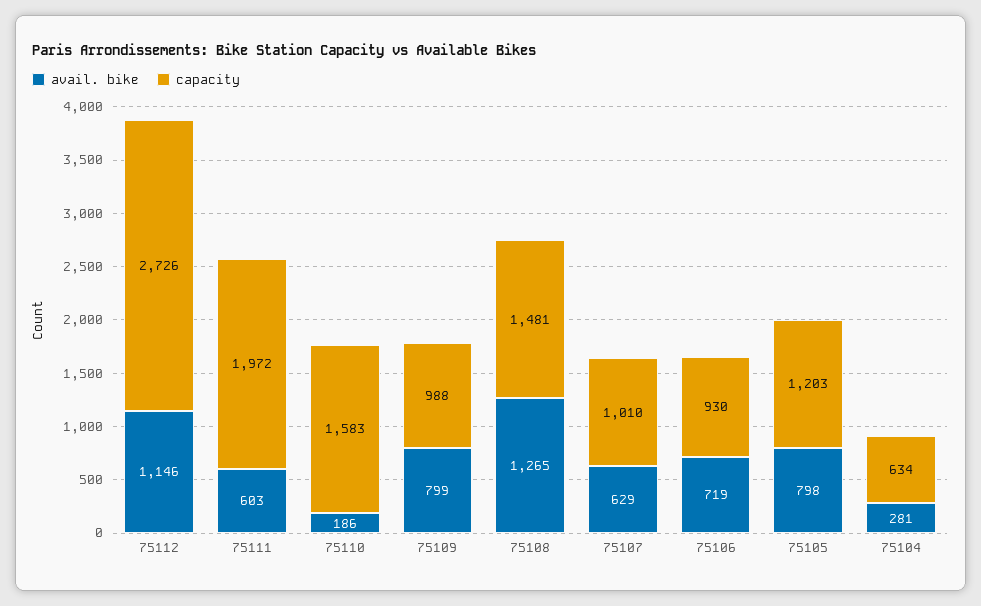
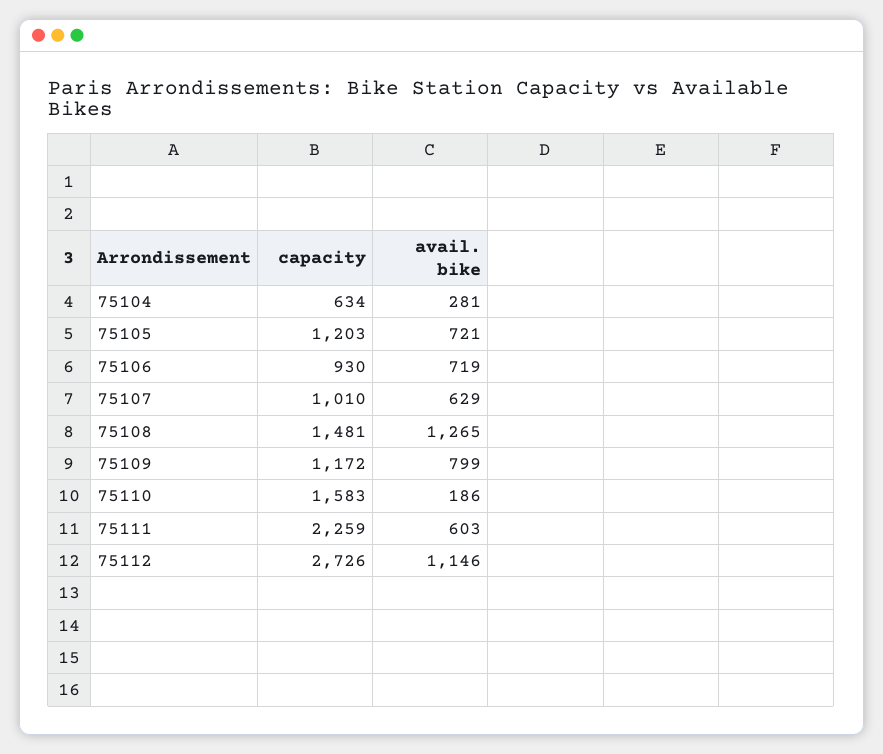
  {
    "avail. bike": {
      "75112": 1146,
      "75111": 603,
      "75110": 186,
      "75109": 799,
      "75108": 1265,
      "75107": 629,
      "75106": 719,
-     "75105": 798,
+     "75105": 721,
      "75104": 281
    },
    "capacity": {
      "75112": 2726,
-     "75111": 1972,
+     "75111": 2259,
      "75110": 1583,
-     "75109": 988,
+     "75109": 1172,
      "75108": 1481,
      "75107": 1010,
      "75106": 930,
      "75105": 1203,
      "75104": 634
    }
  }

